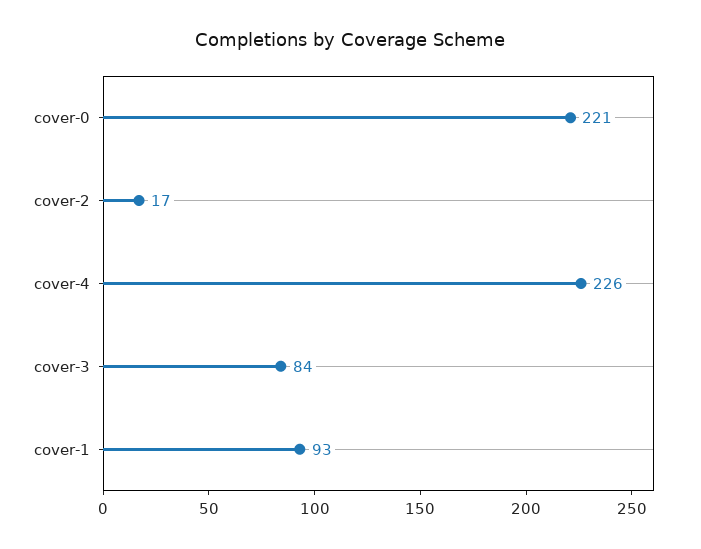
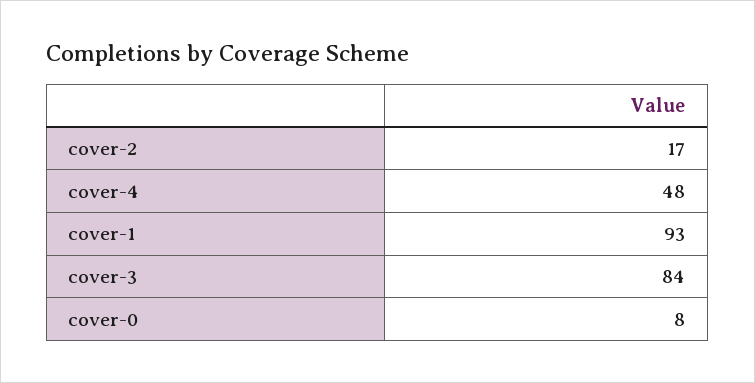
  {
-   "cover-0": 221,
+   "cover-0": 8,
    "cover-2": 17,
-   "cover-4": 226,
+   "cover-4": 48,
    "cover-3": 84,
    "cover-1": 93
  }

